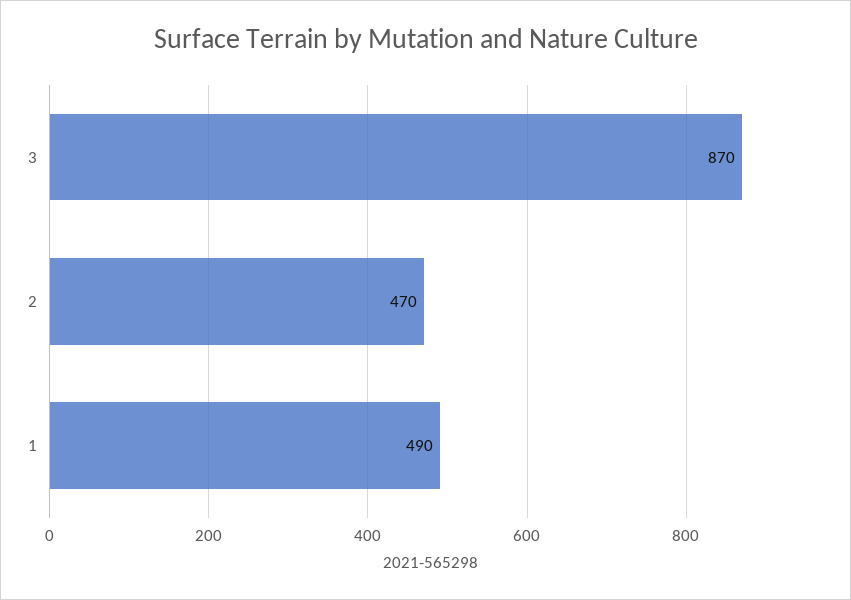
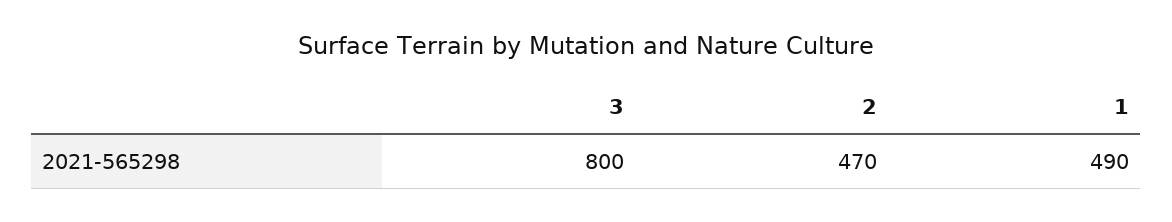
  {
-   "3": 870,
+   "3": 800,
    "2": 470,
    "1": 490
  }

